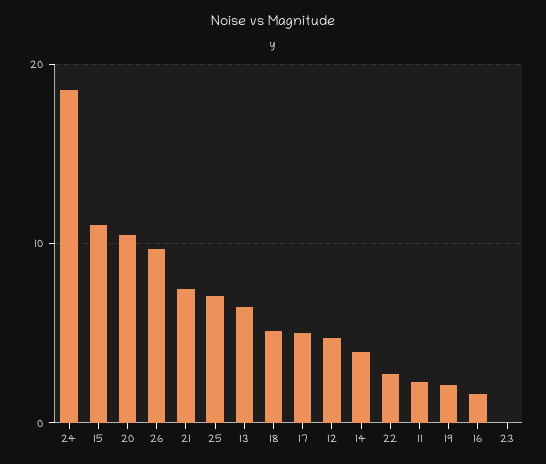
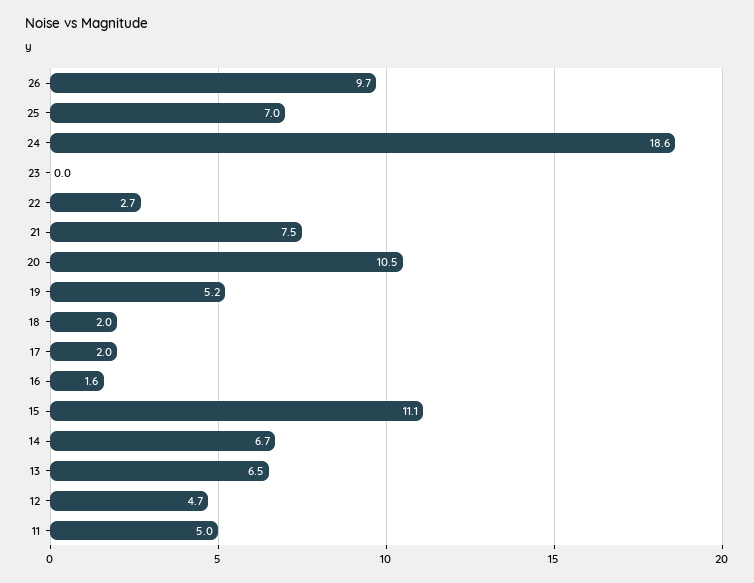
  {
    "24": 18.6,
    "15": 11.1,
    "20": 10.5,
    "26": 9.7,
    "21": 7.5,
    "25": 7,
    "13": 6.5,
-   "18": 5,
+   "18": 2,
-   "17": 5,
+   "17": 2,
    "12": 4.7,
-   "14": 4,
+   "14": 6.7,
    "22": 2.7,
-   "11": 2,
+   "11": 5,
-   "19": 2,
+   "19": 5.2,
    "16": 1.6,
    "23": 0
  }

